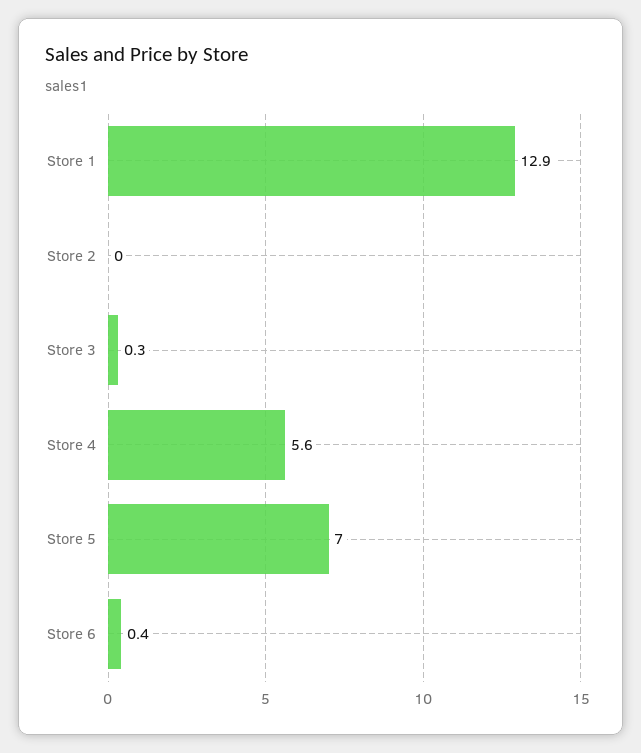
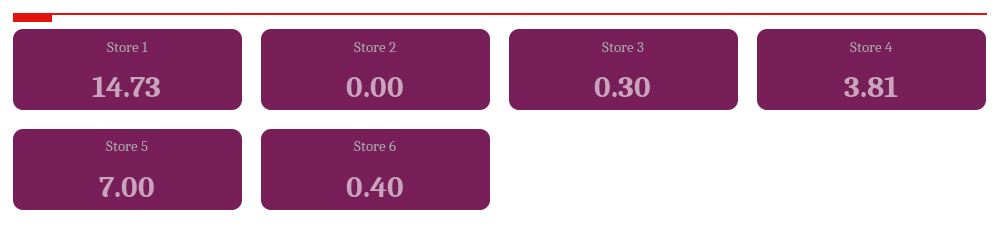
  {
-   "Store 1": 12.9,
+   "Store 1": 14.73,
    "Store 2": 0,
    "Store 3": 0.3,
-   "Store 4": 5.6,
+   "Store 4": 3.81,
    "Store 5": 7,
    "Store 6": 0.4
  }

